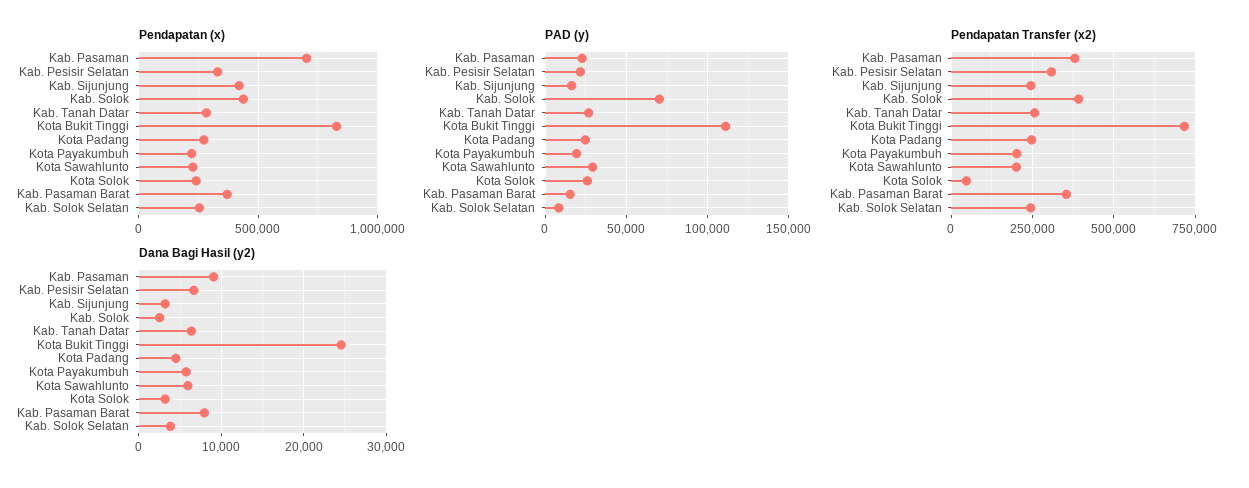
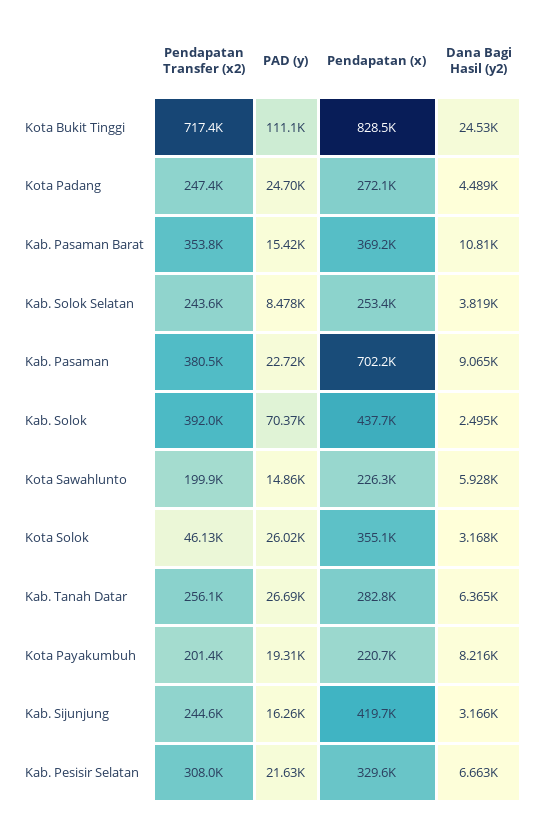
  {
    "Pendapatan (x)": {
      "Kab. Pasaman": 702200,
      "Kab. Pesisir Selatan": 329600,
      "Kab. Sijunjung": 419700,
      "Kab. Solok": 437700,
      "Kab. Tanah Datar": 282800,
      "Kota Bukit Tinggi": 828500,
      "Kota Padang": 272100,
      "Kota Payakumbuh": 220700,
      "Kota Sawahlunto": 226300,
-     "Kota Solok": 250000,
+     "Kota Solok": 355100,
      "Kab. Pasaman Barat": 369200,
      "Kab. Solok Selatan": 253400
    },
    "PAD (y)": {
      "Kab. Pasaman": 22720,
      "Kab. Pesisir Selatan": 21630,
      "Kab. Sijunjung": 16260,
      "Kab. Solok": 70370,
      "Kab. Tanah Datar": 26690,
      "Kota Bukit Tinggi": 111100,
      "Kota Padang": 24700,
      "Kota Payakumbuh": 19310,
-     "Kota Sawahlunto": 30000,
+     "Kota Sawahlunto": 14860,
      "Kota Solok": 26020,
      "Kab. Pasaman Barat": 15420,
      "Kab. Solok Selatan": 8478
    },
    "Pendapatan Transfer (x2)": {
      "Kab. Pasaman": 380500,
      "Kab. Pesisir Selatan": 308000,
      "Kab. Sijunjung": 244600,
      "Kab. Solok": 392000,
      "Kab. Tanah Datar": 256100,
      "Kota Bukit Tinggi": 717400,
      "Kota Padang": 247400,
      "Kota Payakumbuh": 201400,
      "Kota Sawahlunto": 199900,
      "Kota Solok": 46130,
      "Kab. Pasaman Barat": 353800,
      "Kab. Solok Selatan": 243600
    },
    "Dana Bagi Hasil (y2)": {
      "Kab. Pasaman": 9065,
      "Kab. Pesisir Selatan": 6663,
      "Kab. Sijunjung": 3166,
      "Kab. Solok": 2495,
      "Kab. Tanah Datar": 6365,
      "Kota Bukit Tinggi": 24530,
      "Kota Padang": 4489,
-     "Kota Payakumbuh": 6000,
+     "Kota Payakumbuh": 8216,
      "Kota Sawahlunto": 5928,
      "Kota Solok": 3168,
-     "Kab. Pasaman Barat": 8000,
+     "Kab. Pasaman Barat": 10810,
      "Kab. Solok Selatan": 3819
    }
  }

